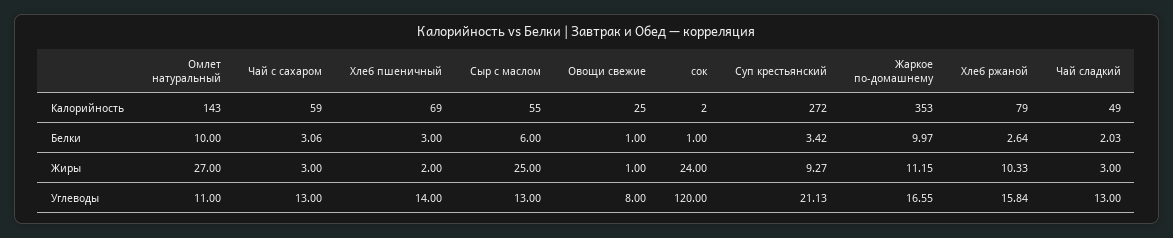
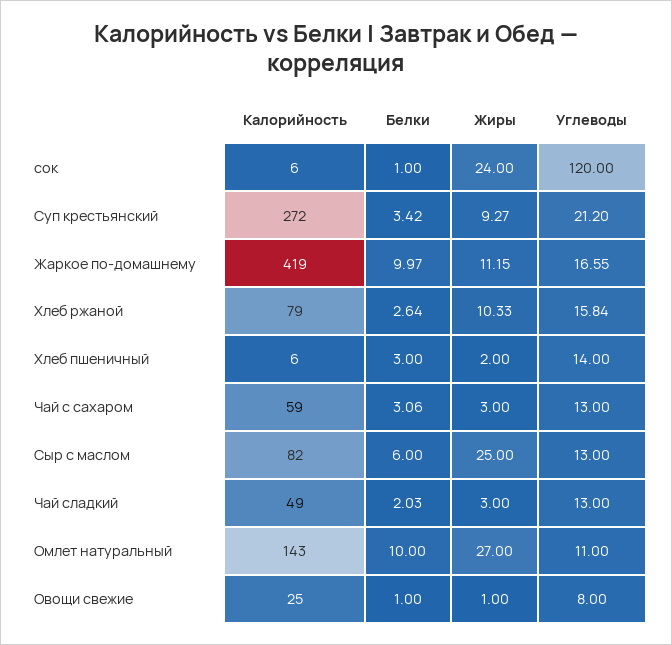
  {
    "Омлет натуральный": {
      "Калорийность": 143,
      "Белки": 10,
      "Жиры": 27,
      "Углеводы": 11
    },
    "Чай с сахаром": {
      "Калорийность": 59,
      "Белки": 3.06,
      "Жиры": 3,
      "Углеводы": 13
    },
    "Хлеб пшеничный": {
-     "Калорийность": 69,
+     "Калорийность": 6,
      "Белки": 3,
      "Жиры": 2,
      "Углеводы": 14
    },
    "Сыр с маслом": {
-     "Калорийность": 55,
+     "Калорийность": 82,
      "Белки": 6,
      "Жиры": 25,
      "Углеводы": 13
    },
    "Овощи свежие": {
      "Калорийность": 25,
      "Белки": 1,
      "Жиры": 1,
      "Углеводы": 8
    },
    "сок": {
-     "Калорийность": 2,
+     "Калорийность": 6,
      "Белки": 1,
      "Жиры": 24,
      "Углеводы": 120
    },
    "Суп крестьянский": {
      "Калорийность": 272,
      "Белки": 3.42,
      "Жиры": 9.27,
-     "Углеводы": 21.13
+     "Углеводы": 21.2
    },
    "Жаркое по-домашнему": {
-     "Калорийность": 353,
+     "Калорийность": 419,
      "Белки": 9.97,
      "Жиры": 11.15,
      "Углеводы": 16.55
    },
    "Хлеб ржаной": {
      "Калорийность": 79,
      "Белки": 2.64,
      "Жиры": 10.33,
      "Углеводы": 15.84
    },
    "Чай сладкий": {
      "Калорийность": 49,
      "Белки": 2.03,
      "Жиры": 3,
      "Углеводы": 13
    }
  }

